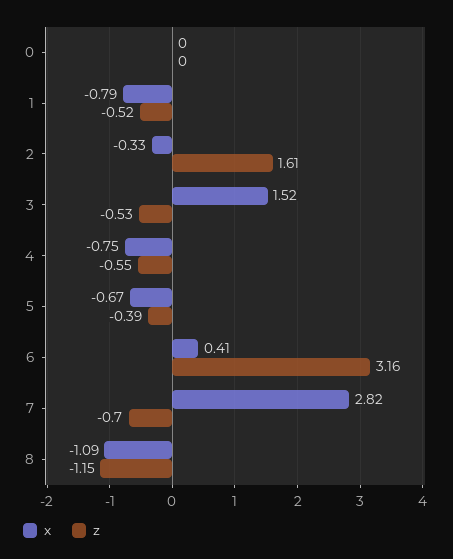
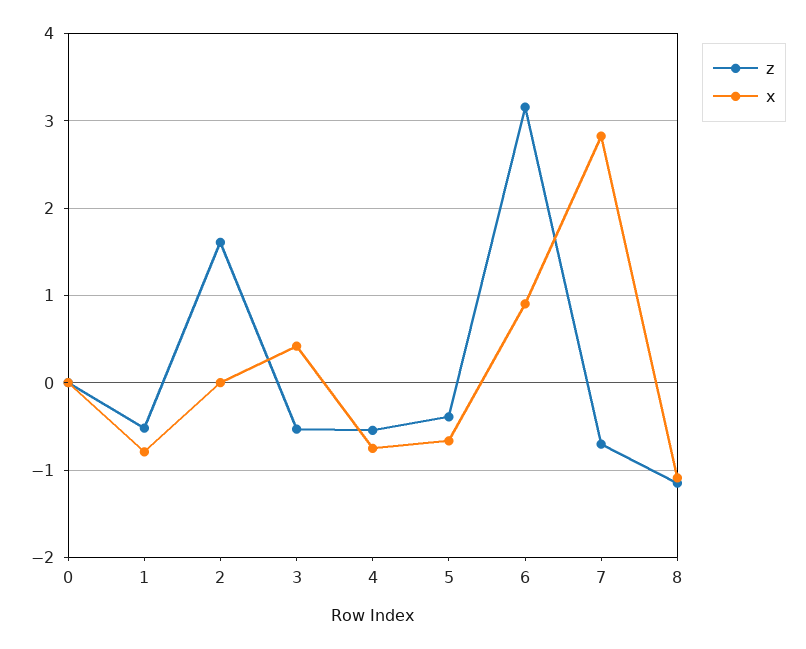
  {
    "x": {
      "0": 0,
      "1": -0.79,
-     "2": -0.33,
+     "2": 0,
-     "3": 1.52,
+     "3": 0.4,
      "4": -0.75,
      "5": -0.67,
-     "6": 0.41,
+     "6": 0.9,
      "7": 2.82,
      "8": -1.09
    },
    "z": {
      "0": 0,
      "1": -0.52,
      "2": 1.61,
      "3": -0.53,
      "4": -0.55,
      "5": -0.39,
      "6": 3.16,
      "7": -0.7,
      "8": -1.15
    }
  }

